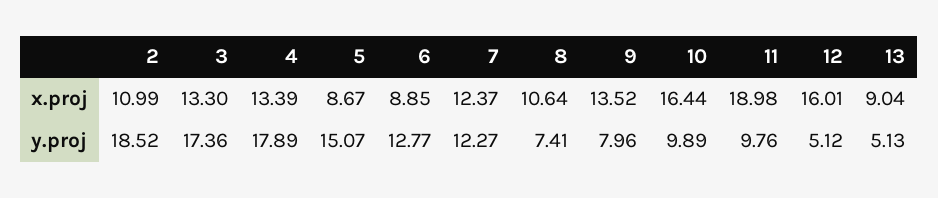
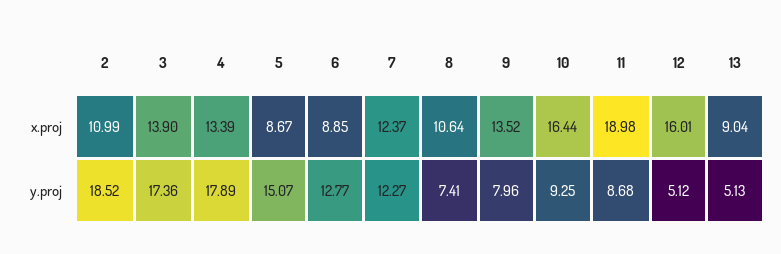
  {
    "2": {
      "x.proj": 10.99,
      "y.proj": 18.52
    },
    "3": {
-     "x.proj": 13.3,
+     "x.proj": 13.9,
      "y.proj": 17.36
    },
    "4": {
      "x.proj": 13.39,
      "y.proj": 17.89
    },
    "5": {
      "x.proj": 8.67,
      "y.proj": 15.07
    },
    "6": {
      "x.proj": 8.85,
      "y.proj": 12.77
    },
    "7": {
      "x.proj": 12.37,
      "y.proj": 12.27
    },
    "8": {
      "x.proj": 10.64,
      "y.proj": 7.41
    },
    "9": {
      "x.proj": 13.52,
      "y.proj": 7.96
    },
    "10": {
      "x.proj": 16.44,
-     "y.proj": 9.89
+     "y.proj": 9.25
    },
    "11": {
      "x.proj": 18.98,
-     "y.proj": 9.76
+     "y.proj": 8.68
    },
    "12": {
      "x.proj": 16.01,
      "y.proj": 5.12
    },
    "13": {
      "x.proj": 9.04,
      "y.proj": 5.13
    }
  }

